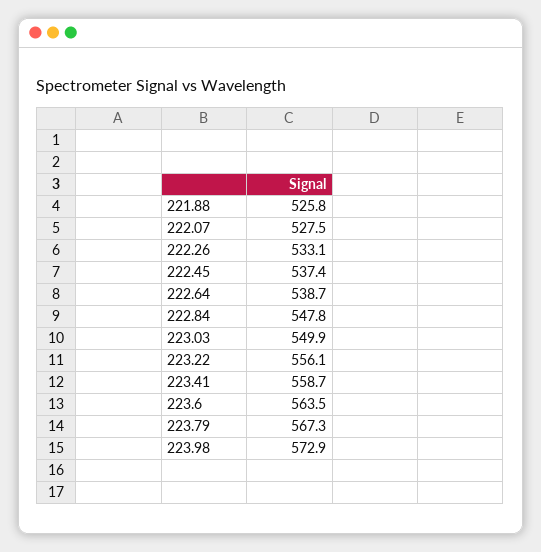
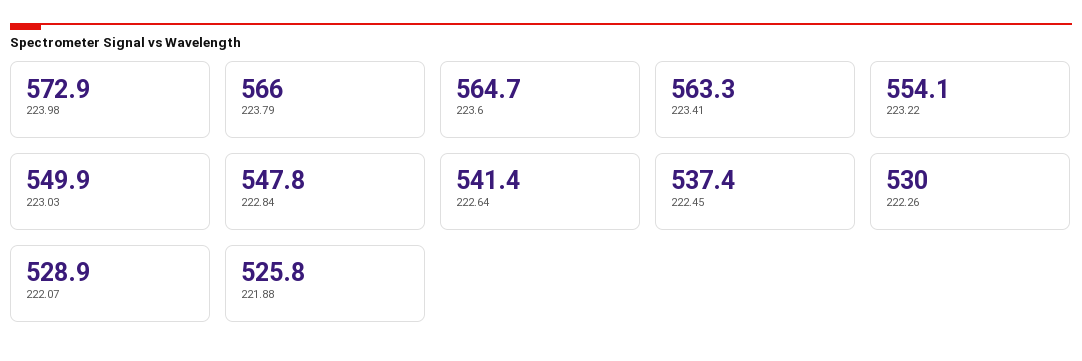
  {
    "221.88": 525.8,
-   "222.07": 527.5,
+   "222.07": 528.9,
-   "222.26": 533.1,
+   "222.26": 530,
    "222.45": 537.4,
-   "222.64": 538.7,
+   "222.64": 541.4,
    "222.84": 547.8,
    "223.03": 549.9,
-   "223.22": 556.1,
+   "223.22": 554.1,
-   "223.41": 558.7,
+   "223.41": 563.3,
-   "223.6": 563.5,
+   "223.6": 564.7,
-   "223.79": 567.3,
+   "223.79": 566,
    "223.98": 572.9
  }

